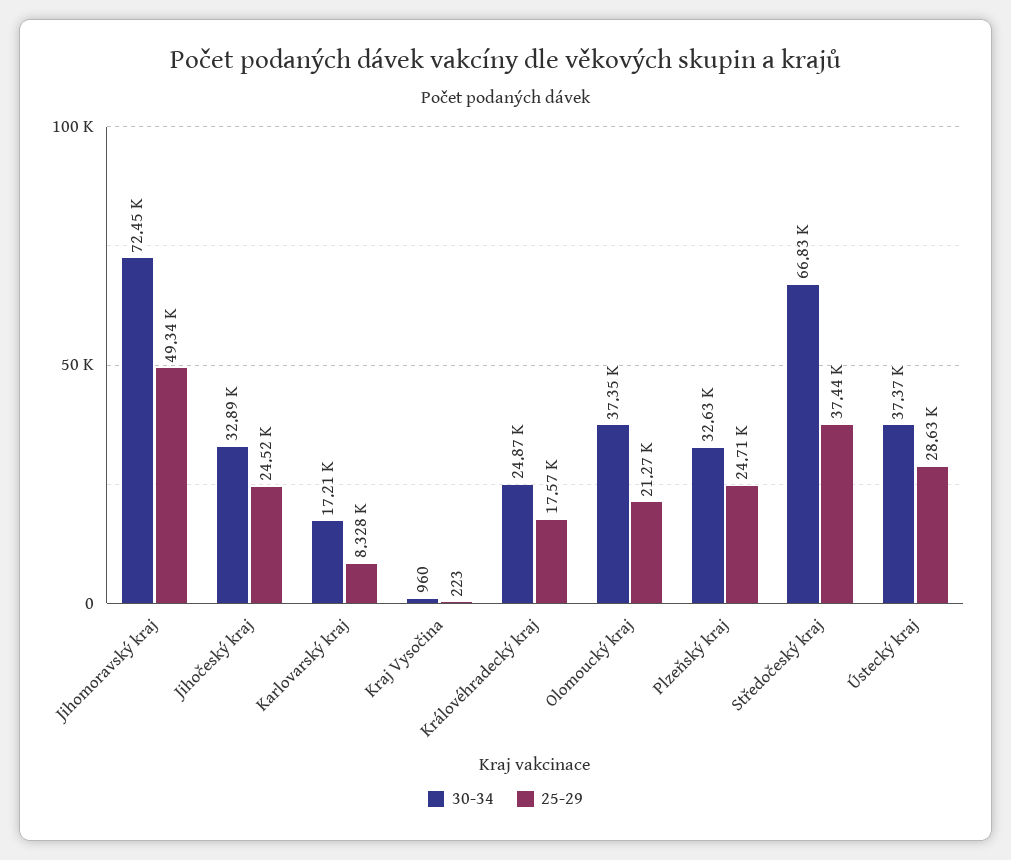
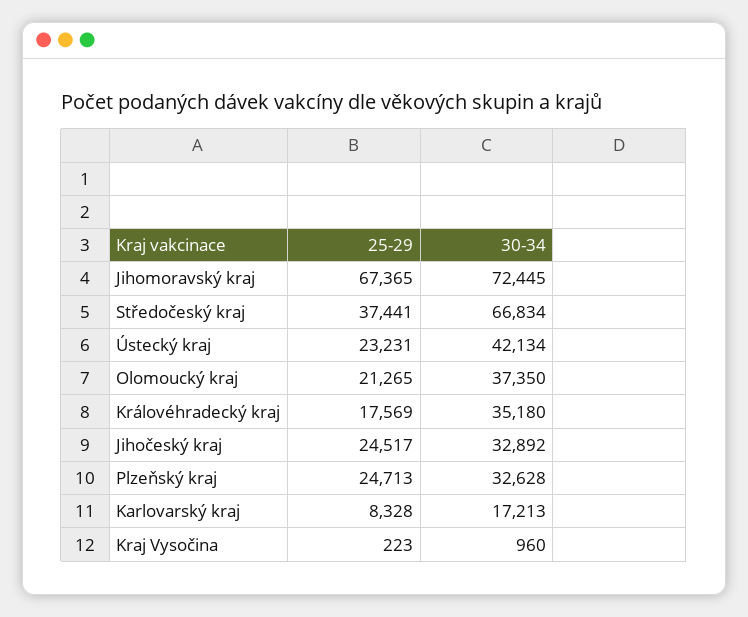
  {
    "30-34": {
      "Jihomoravský kraj": 72445,
      "Jihočeský kraj": 32892,
      "Karlovarský kraj": 17213,
      "Kraj Vysočina": 960,
-     "Královéhradecký kraj": 24870,
+     "Královéhradecký kraj": 35180,
      "Olomoucký kraj": 37350,
      "Plzeňský kraj": 32628,
      "Středočeský kraj": 66834,
-     "Ústecký kraj": 37370
+     "Ústecký kraj": 42134
    },
    "25-29": {
-     "Jihomoravský kraj": 49340,
+     "Jihomoravský kraj": 67365,
      "Jihočeský kraj": 24517,
      "Karlovarský kraj": 8328,
      "Kraj Vysočina": 223,
      "Královéhradecký kraj": 17569,
      "Olomoucký kraj": 21265,
      "Plzeňský kraj": 24713,
      "Středočeský kraj": 37441,
-     "Ústecký kraj": 28630
+     "Ústecký kraj": 23231
    }
  }

